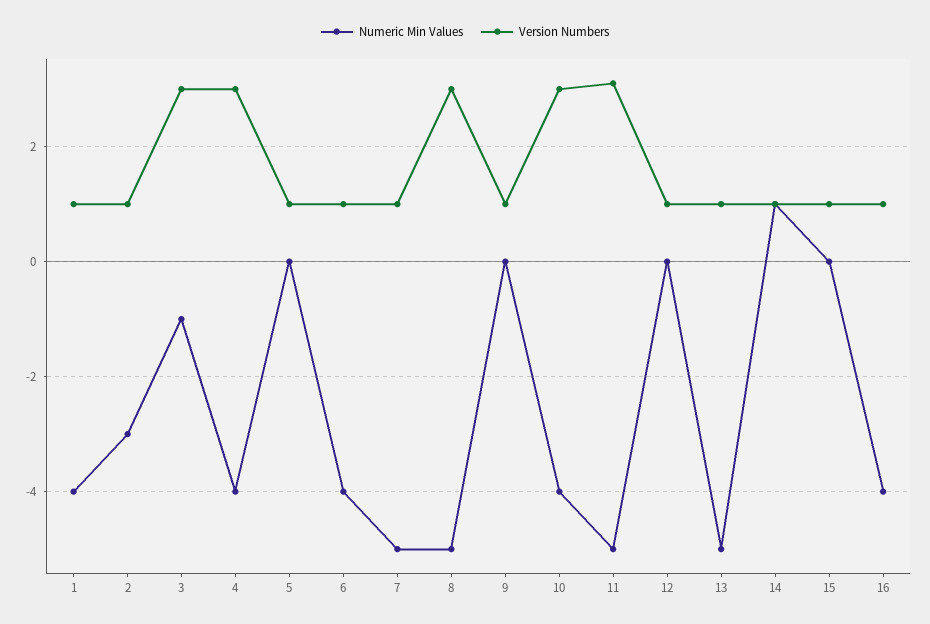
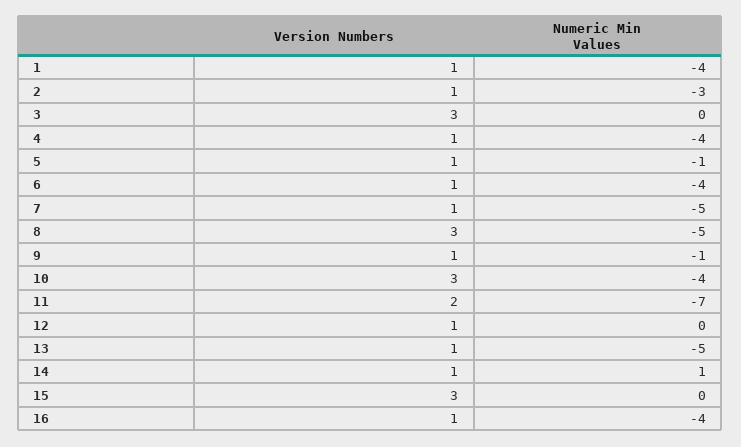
  {
    "Numeric Min Values": {
      "1": -4,
      "2": -3,
-     "3": -1,
+     "3": 0,
      "4": -4,
-     "5": 0,
+     "5": -1,
      "6": -4,
      "7": -5,
      "8": -5,
-     "9": 0,
+     "9": -1,
      "10": -4,
-     "11": -5,
+     "11": -7,
      "12": 0,
      "13": -5,
      "14": 1,
      "15": 0,
      "16": -4
    },
    "Version Numbers": {
      "1": 1,
      "2": 1,
      "3": 3,
-     "4": 3,
+     "4": 1,
      "5": 1,
      "6": 1,
      "7": 1,
      "8": 3,
      "9": 1,
      "10": 3,
-     "11": 3,
+     "11": 2,
      "12": 1,
      "13": 1,
      "14": 1,
-     "15": 1,
+     "15": 3,
      "16": 1
    }
  }

